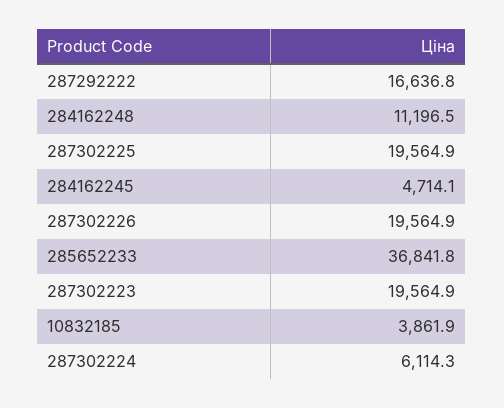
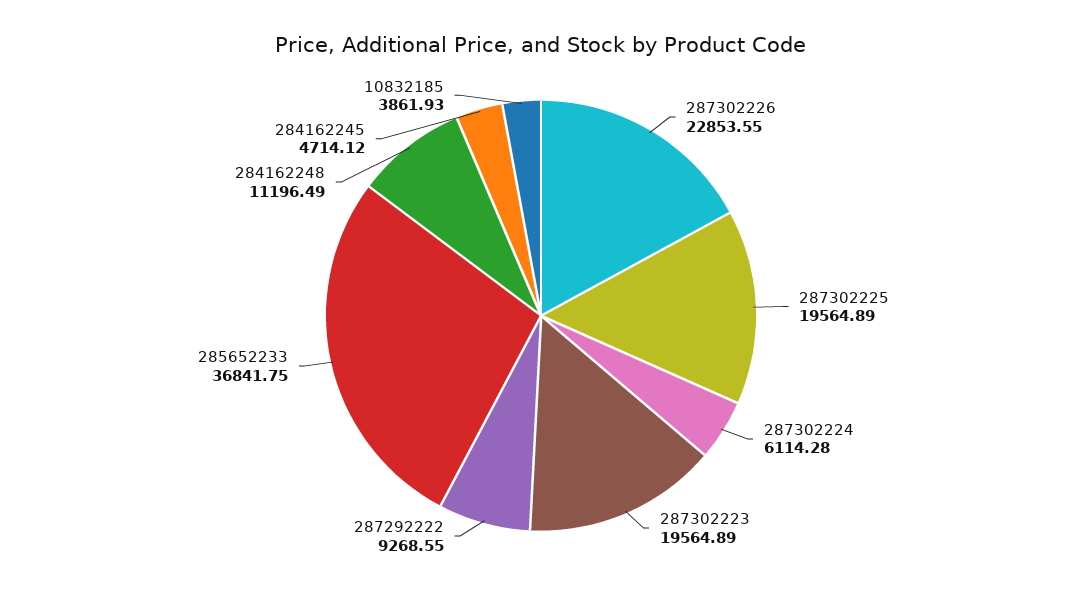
  {
-   "287292222": 16636.8,
+   "287292222": 9268.55,
    "284162248": 11196.49,
    "287302225": 19564.89,
    "284162245": 4714.12,
-   "287302226": 19564.9,
+   "287302226": 22853.55,
    "285652233": 36841.75,
    "287302223": 19564.89,
    "10832185": 3861.93,
    "287302224": 6114.28
  }

